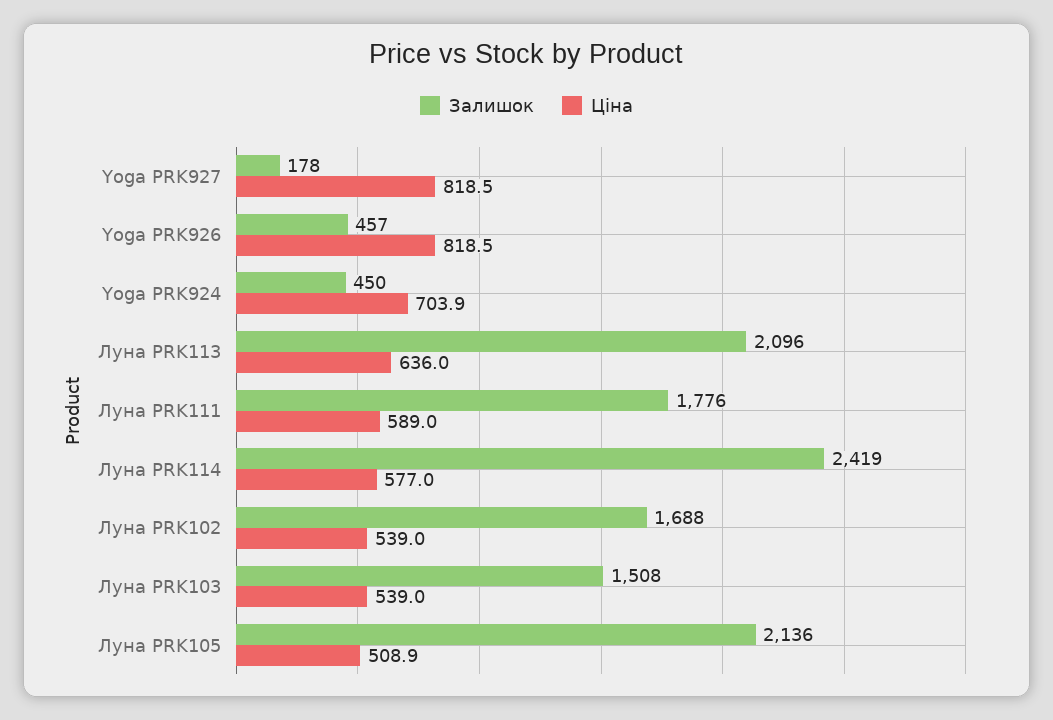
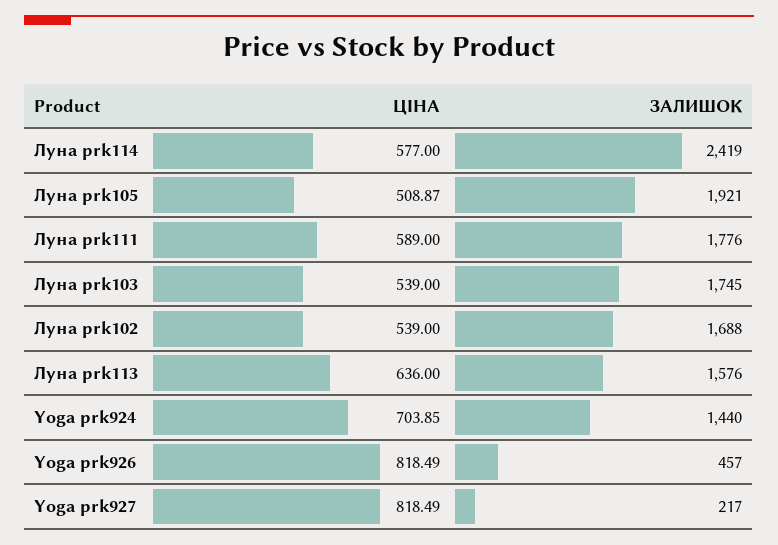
  {
    "Залишок": {
-     "Yoga PRK927": 178,
+     "Yoga PRK927": 217,
      "Yoga PRK926": 457,
-     "Yoga PRK924": 450,
+     "Yoga PRK924": 1440,
-     "Луна PRK113": 2096,
+     "Луна PRK113": 1576,
      "Луна PRK111": 1776,
      "Луна PRK114": 2419,
      "Луна PRK102": 1688,
-     "Луна PRK103": 1508,
+     "Луна PRK103": 1745,
-     "Луна PRK105": 2136
+     "Луна PRK105": 1921
    },
    "Ціна": {
      "Yoga PRK927": 818.49,
      "Yoga PRK926": 818.49,
      "Yoga PRK924": 703.85,
      "Луна PRK113": 636,
      "Луна PRK111": 589,
      "Луна PRK114": 577,
      "Луна PRK102": 539,
      "Луна PRK103": 539,
      "Луна PRK105": 508.87
    }
  }

